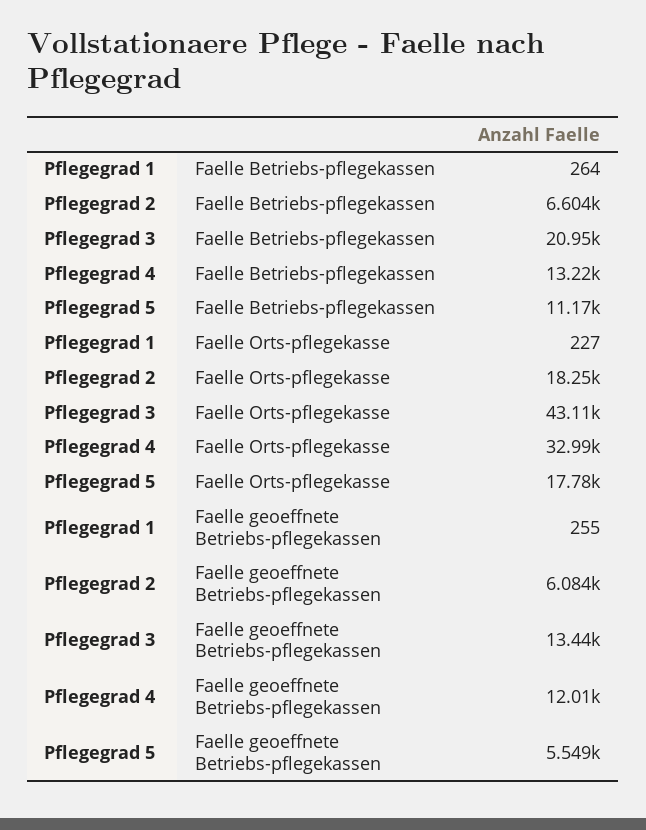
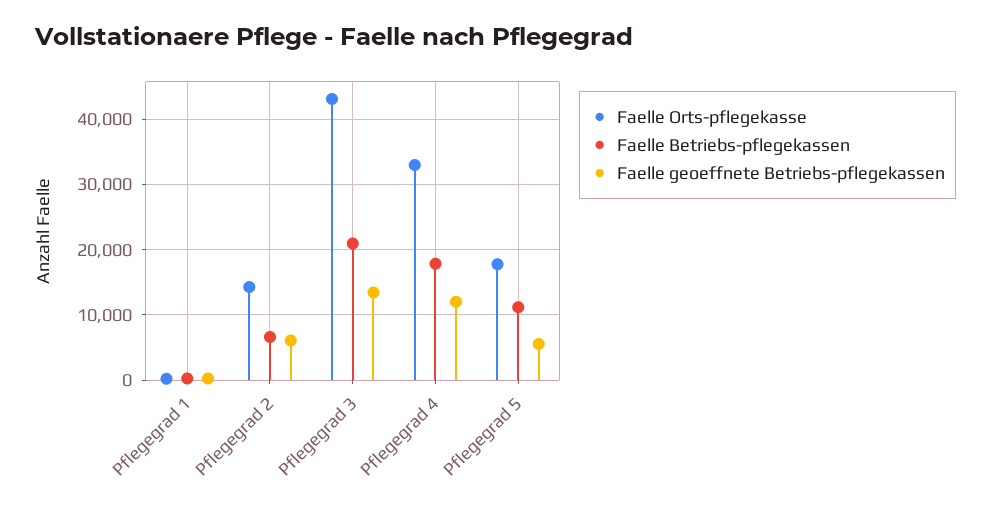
  {
    "Faelle Betriebs-pflegekassen": {
      "Pflegegrad 1": 264,
      "Pflegegrad 2": 6604,
      "Pflegegrad 3": 20950,
-     "Pflegegrad 4": 13220,
+     "Pflegegrad 4": 18000,
      "Pflegegrad 5": 11170
    },
    "Faelle Orts-pflegekasse": {
      "Pflegegrad 1": 227,
-     "Pflegegrad 2": 18250,
+     "Pflegegrad 2": 14000,
      "Pflegegrad 3": 43110,
      "Pflegegrad 4": 32990,
      "Pflegegrad 5": 17780
    },
    "Faelle geoeffnete Betriebs-pflegekassen": {
      "Pflegegrad 1": 255,
      "Pflegegrad 2": 6084,
      "Pflegegrad 3": 13440,
      "Pflegegrad 4": 12010,
      "Pflegegrad 5": 5549
    }
  }

